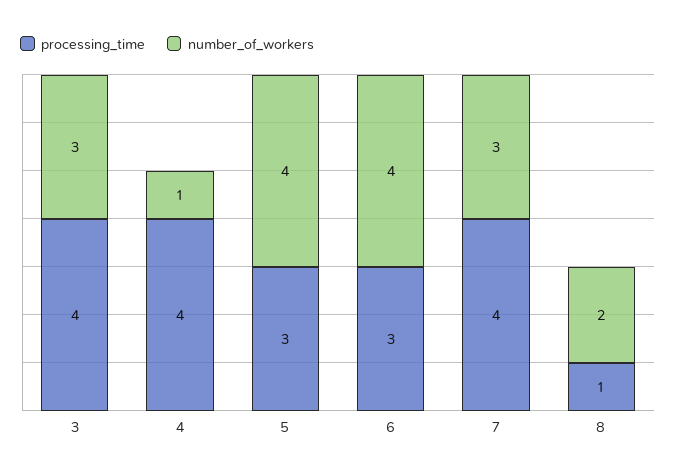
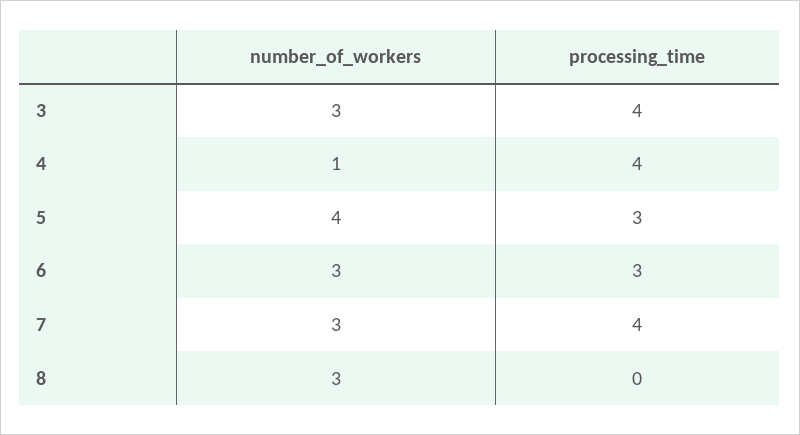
  {
    "processing_time": {
      "3": 4,
      "4": 4,
      "5": 3,
      "6": 3,
      "7": 4,
-     "8": 1
+     "8": 0
    },
    "number_of_workers": {
      "3": 3,
      "4": 1,
      "5": 4,
-     "6": 4,
+     "6": 3,
      "7": 3,
-     "8": 2
+     "8": 3
    }
  }

